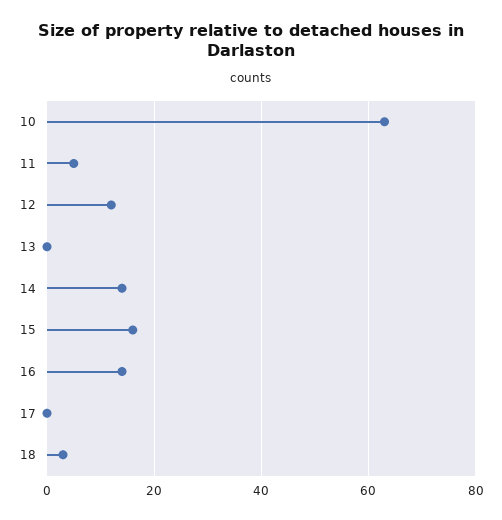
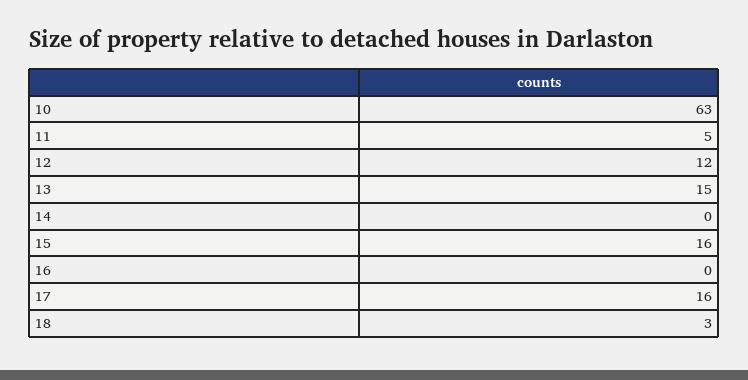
  {
    "10": 63,
    "11": 5,
    "12": 12,
-   "13": 0,
+   "13": 15,
-   "14": 15,
+   "14": 0,
    "15": 16,
-   "16": 15,
+   "16": 0,
-   "17": 0,
+   "17": 16,
    "18": 3
  }

